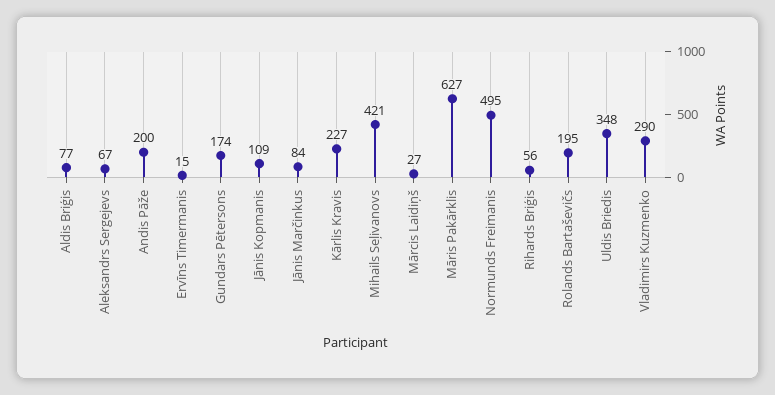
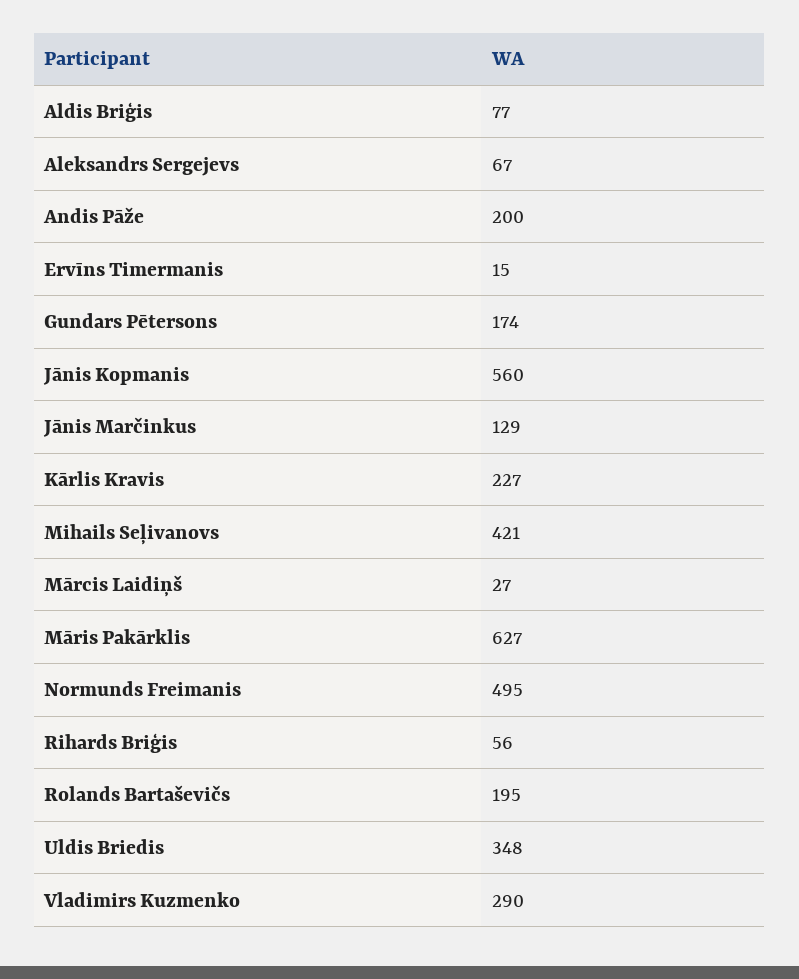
  {
    "Aldis Briģis": 77,
    "Aleksandrs Sergejevs": 67,
    "Andis Pāže": 200,
    "Ervīns Timermanis": 15,
    "Gundars Pētersons": 174,
-   "Jānis Kopmanis": 109,
+   "Jānis Kopmanis": 560,
-   "Jānis Marčinkus": 84,
+   "Jānis Marčinkus": 129,
    "Kārlis Kravis": 227,
    "Mihails Seļivanovs": 421,
    "Mārcis Laidiņš": 27,
    "Māris Pakārklis": 627,
    "Normunds Freimanis": 495,
    "Rihards Briģis": 56,
    "Rolands Bartaševičs": 195,
    "Uldis Briedis": 348,
    "Vladimirs Kuzmenko": 290
  }

